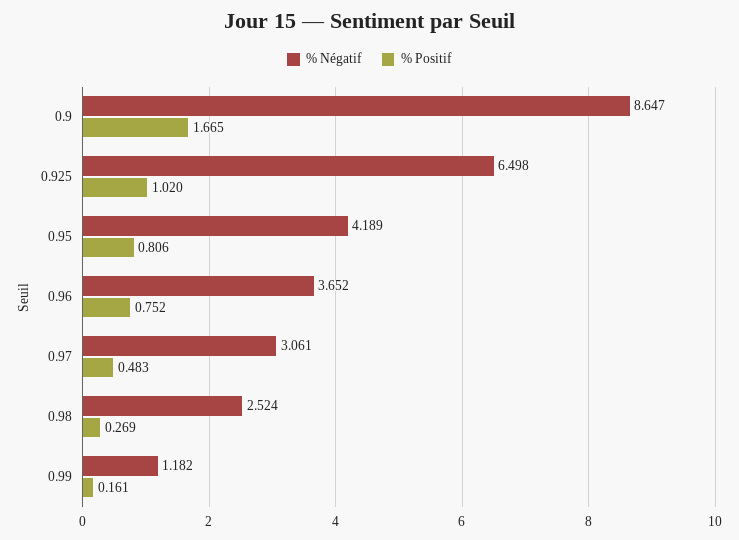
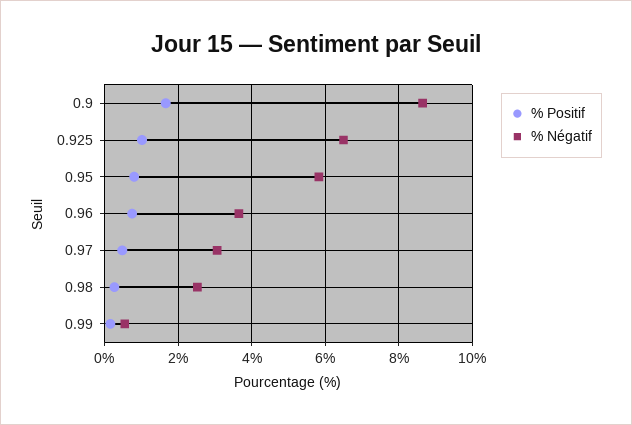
  {
    "% Négatif": {
      "0.9": 8.647,
      "0.925": 6.498,
-     "0.95": 4.189,
+     "0.95": 5.8,
      "0.96": 3.652,
      "0.97": 3.061,
      "0.98": 2.524,
-     "0.99": 1.182
+     "0.99": 0.6
    },
    "% Positif": {
      "0.9": 1.665,
      "0.925": 1.02,
      "0.95": 0.806,
      "0.96": 0.752,
      "0.97": 0.483,
      "0.98": 0.269,
      "0.99": 0.161
    }
  }

